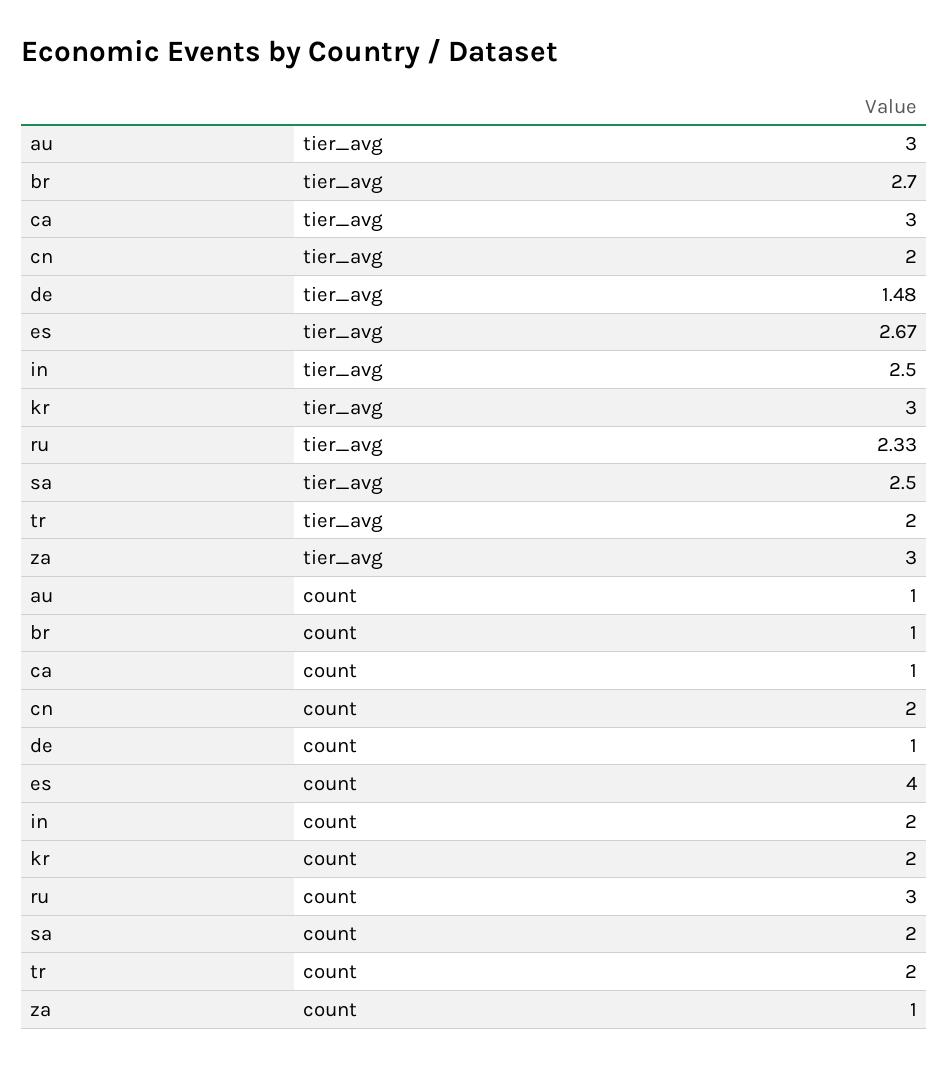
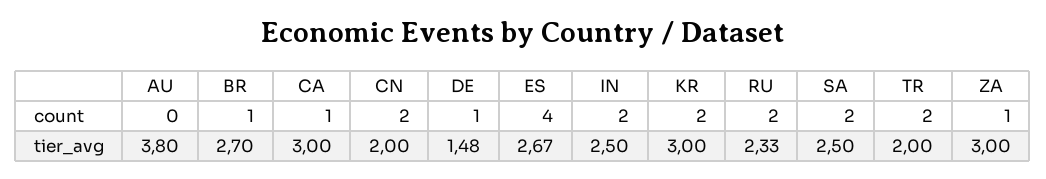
  {
    "au": {
-     "tier_avg": 3,
+     "tier_avg": 3.8,
-     "count": 1
+     "count": 0
    },
    "br": {
      "tier_avg": 2.7,
      "count": 1
    },
    "ca": {
      "tier_avg": 3,
      "count": 1
    },
    "cn": {
      "tier_avg": 2,
      "count": 2
    },
    "de": {
      "tier_avg": 1.48,
      "count": 1
    },
    "es": {
      "tier_avg": 2.67,
      "count": 4
    },
    "in": {
      "tier_avg": 2.5,
      "count": 2
    },
    "kr": {
      "tier_avg": 3,
      "count": 2
    },
    "ru": {
      "tier_avg": 2.33,
-     "count": 3
+     "count": 2
    },
    "sa": {
      "tier_avg": 2.5,
      "count": 2
    },
    "tr": {
      "tier_avg": 2,
      "count": 2
    },
    "za": {
      "tier_avg": 3,
      "count": 1
    }
  }

